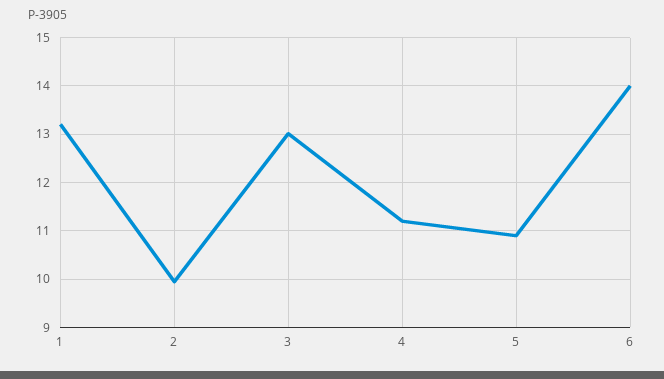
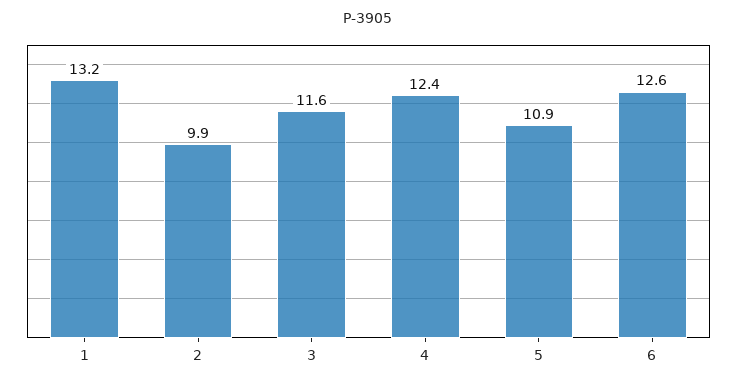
  {
    "1": 13.2,
    "2": 9.9,
-   "3": 13,
+   "3": 11.6,
-   "4": 11.2,
+   "4": 12.4,
    "5": 10.9,
-   "6": 14
+   "6": 12.6
  }

